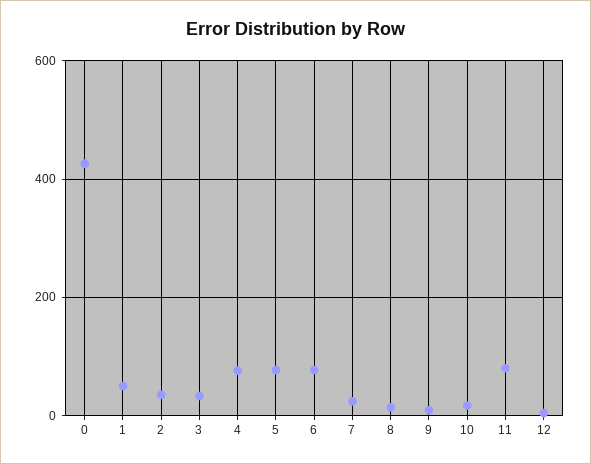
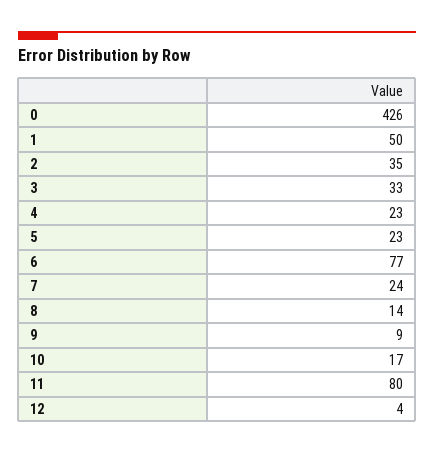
  {
    "0": 426,
    "1": 50,
    "2": 35,
    "3": 33,
-   "4": 80,
+   "4": 23,
-   "5": 80,
+   "5": 23,
    "6": 77,
    "7": 24,
    "8": 14,
    "9": 9,
    "10": 17,
    "11": 80,
    "12": 4
  }

